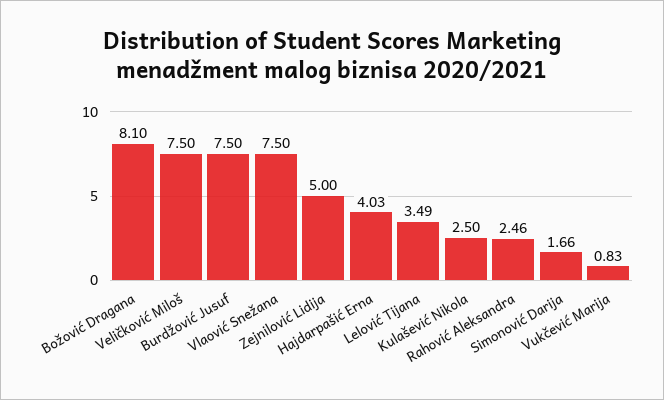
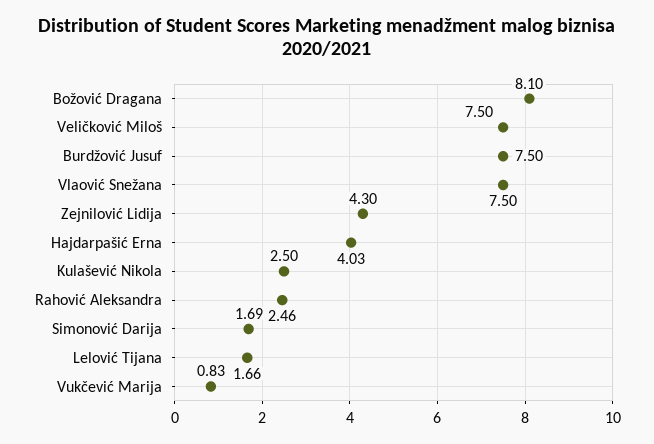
  {
    "Božović Dragana": 8.1,
    "Veličković Miloš": 7.5,
    "Burdžović Jusuf": 7.5,
    "Vlaović Snežana": 7.5,
-   "Zejnilović Lidija": 5,
+   "Zejnilović Lidija": 4.3,
    "Hajdarpašić Erna": 4.03,
-   "Lelović Tijana": 3.49,
+   "Lelović Tijana": 1.66,
    "Kulašević Nikola": 2.5,
    "Rahović Aleksandra": 2.46,
-   "Simonović Darija": 1.66,
+   "Simonović Darija": 1.69,
    "Vukčević Marija": 0.83
  }

